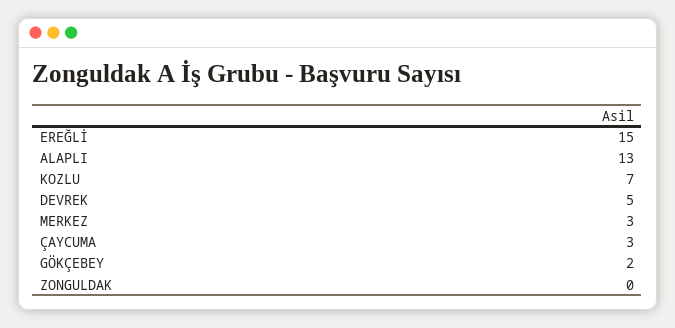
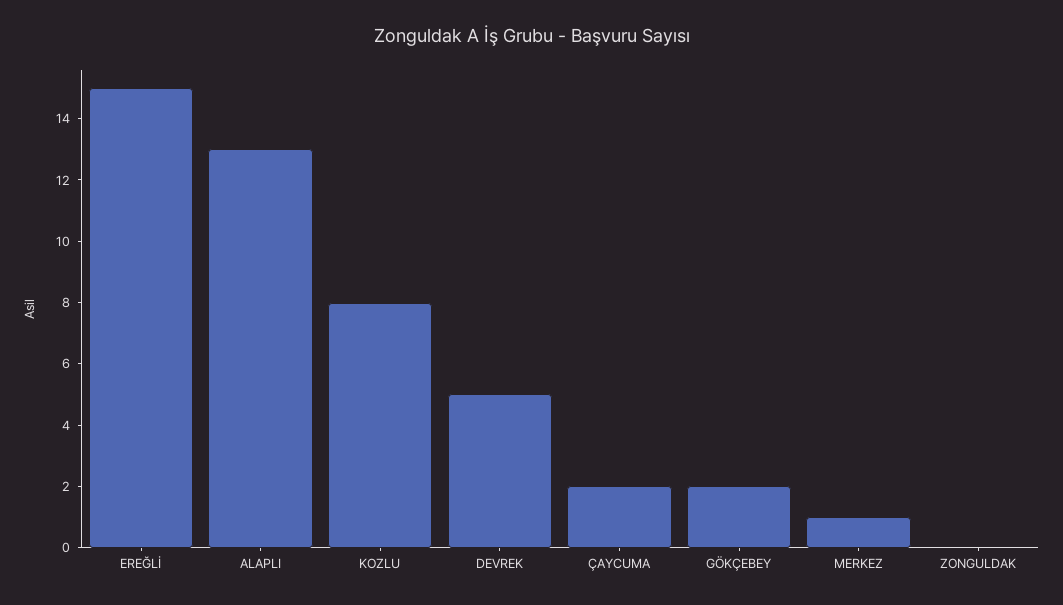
  {
    "EREĞLİ": 15,
    "ALAPLI": 13,
-   "KOZLU": 7,
+   "KOZLU": 8,
    "DEVREK": 5,
-   "MERKEZ": 3,
+   "MERKEZ": 1,
-   "ÇAYCUMA": 3,
+   "ÇAYCUMA": 2,
    "GÖKÇEBEY": 2,
    "ZONGULDAK": 0
  }

